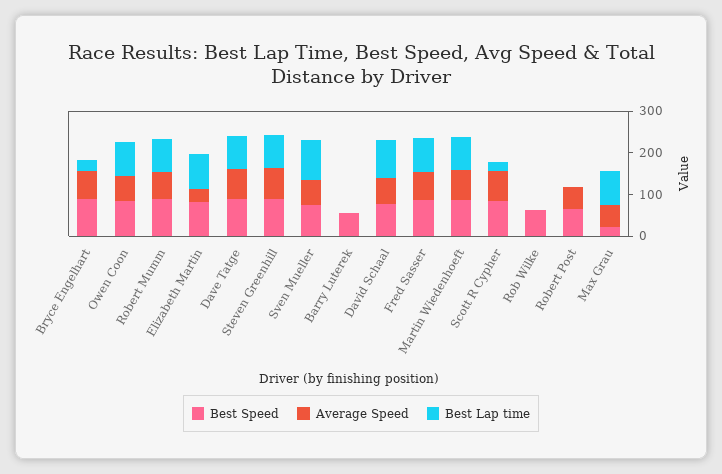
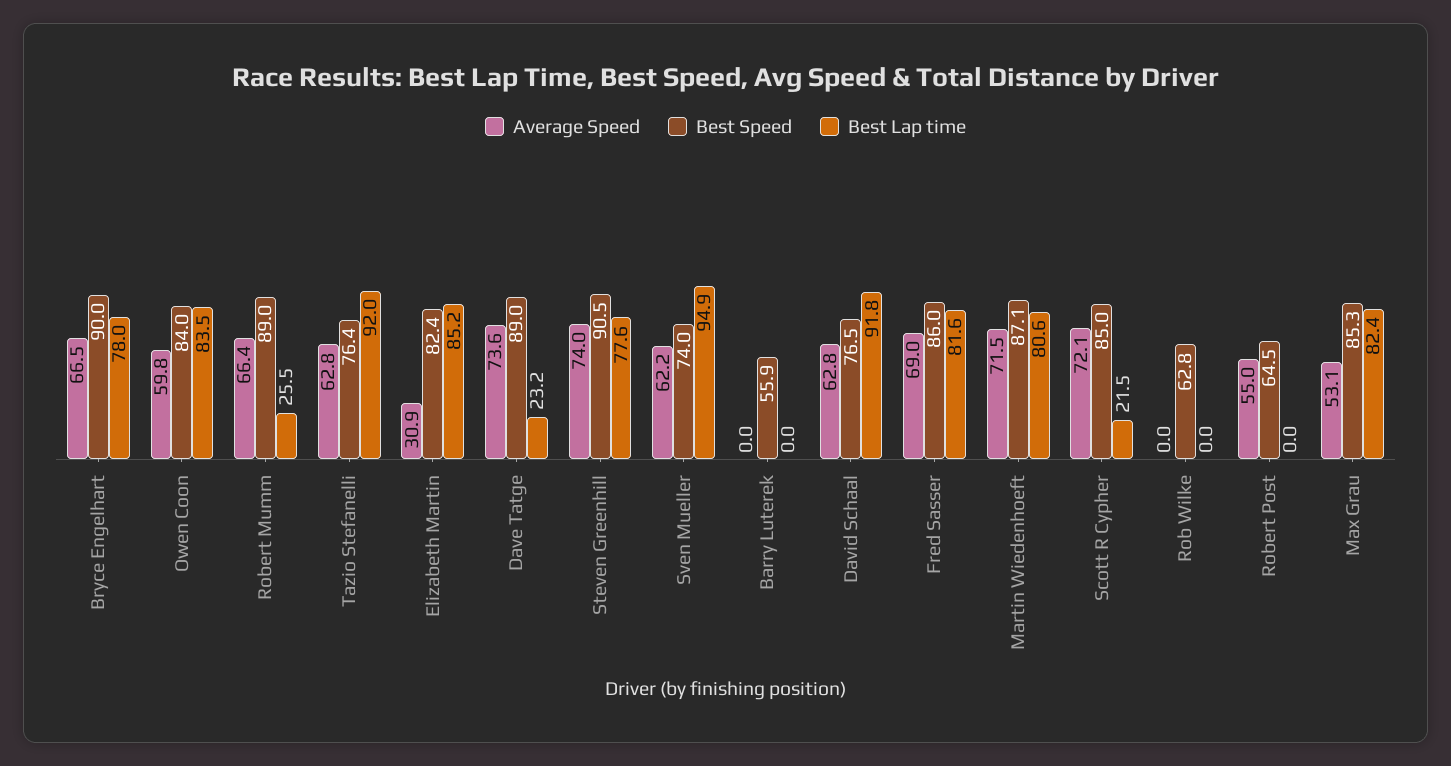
  {
    "Best Speed": {
      "Bryce Engelhart": 90,
      "Owen Coon": 84,
      "Robert Mumm": 89,
      "Elizabeth Martin": 82.4,
      "Dave Tatge": 89,
      "Steven Greenhill": 90.5,
      "Sven Mueller": 74,
      "Barry Luterek": 55.9,
      "David Schaal": 76.5,
      "Fred Sasser": 86,
      "Martin Wiedenhoeft": 87.1,
      "Scott R Cypher": 85,
      "Rob Wilke": 62.8,
      "Robert Post": 64.5,
-     "Max Grau": 20
+     "Max Grau": 85.3,
+     "Tazio Stefanelli": 76.4
    },
    "Average Speed": {
      "Bryce Engelhart": 66.5,
      "Owen Coon": 59.8,
      "Robert Mumm": 66.4,
      "Elizabeth Martin": 30.9,
      "Dave Tatge": 73.6,
      "Steven Greenhill": 74,
      "Sven Mueller": 62.2,
      "Barry Luterek": 0,
      "David Schaal": 62.8,
      "Fred Sasser": 69,
      "Martin Wiedenhoeft": 71.5,
      "Scott R Cypher": 72.1,
      "Rob Wilke": 0,
      "Robert Post": 55,
-     "Max Grau": 53.1
+     "Max Grau": 53.1,
+     "Tazio Stefanelli": 62.8
    },
    "Best Lap time": {
-     "Bryce Engelhart": 20,
+     "Bryce Engelhart": 78,
      "Owen Coon": 83.5,
-     "Robert Mumm": 80,
+     "Robert Mumm": 25.5,
      "Elizabeth Martin": 85.2,
-     "Dave Tatge": 80,
+     "Dave Tatge": 23.2,
      "Steven Greenhill": 77.6,
      "Sven Mueller": 94.9,
      "Barry Luterek": 0,
      "David Schaal": 91.8,
      "Fred Sasser": 81.6,
      "Martin Wiedenhoeft": 80.6,
      "Scott R Cypher": 21.5,
      "Rob Wilke": 0,
      "Robert Post": 0,
-     "Max Grau": 82.4
+     "Max Grau": 82.4,
+     "Tazio Stefanelli": 92
    }
  }

